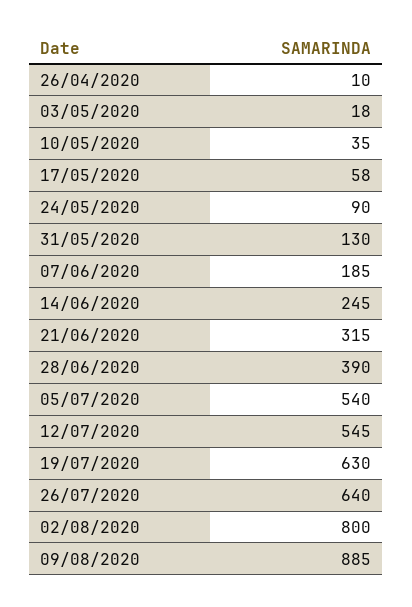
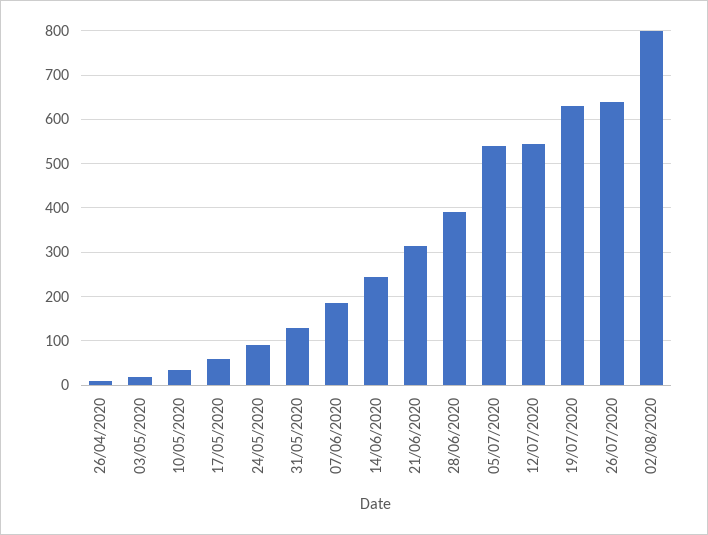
  {
    "26/04/2020": 10,
    "03/05/2020": 18,
    "10/05/2020": 35,
    "17/05/2020": 58,
    "24/05/2020": 90,
    "31/05/2020": 130,
    "07/06/2020": 185,
    "14/06/2020": 245,
    "21/06/2020": 315,
    "28/06/2020": 390,
    "05/07/2020": 540,
    "12/07/2020": 545,
    "19/07/2020": 630,
    "26/07/2020": 640,
-   "02/08/2020": 800,
+   "02/08/2020": 800
-   "09/08/2020": 885
  }

